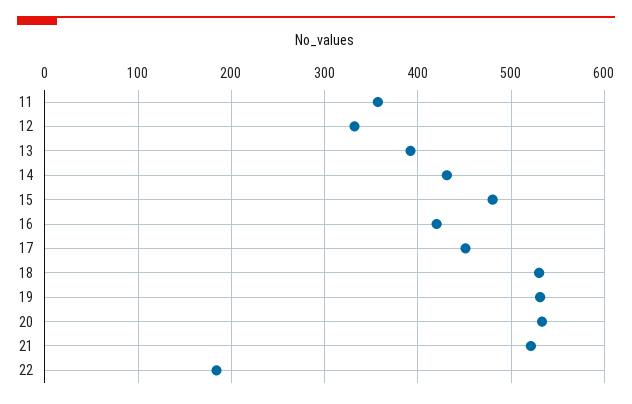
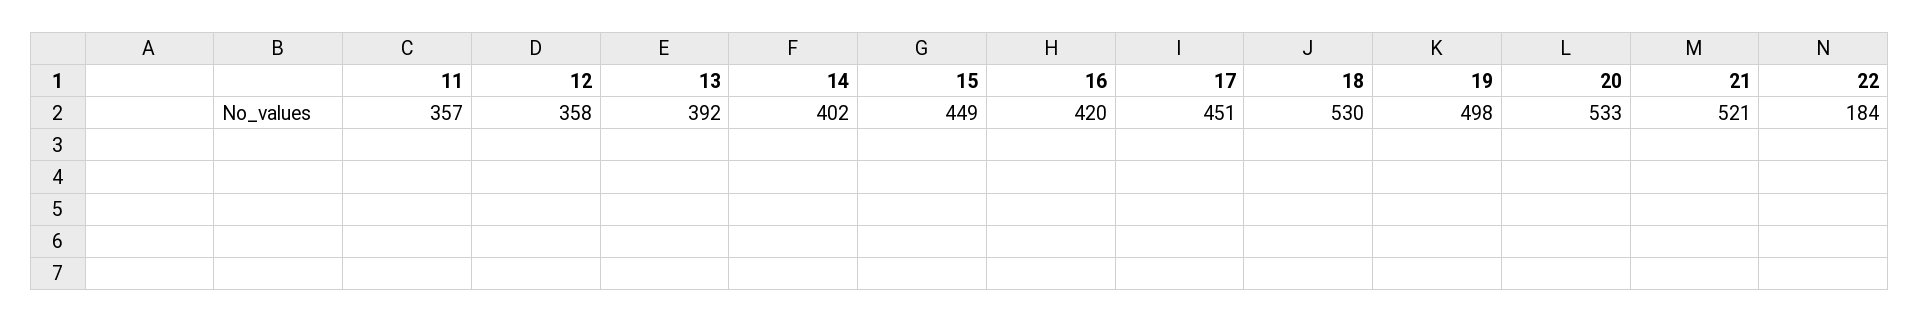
  {
    "11": 357,
-   "12": 330,
+   "12": 358,
    "13": 392,
-   "14": 430,
+   "14": 402,
-   "15": 480,
+   "15": 449,
    "16": 420,
    "17": 451,
    "18": 530,
-   "19": 530,
+   "19": 498,
    "20": 533,
    "21": 521,
    "22": 184
  }

